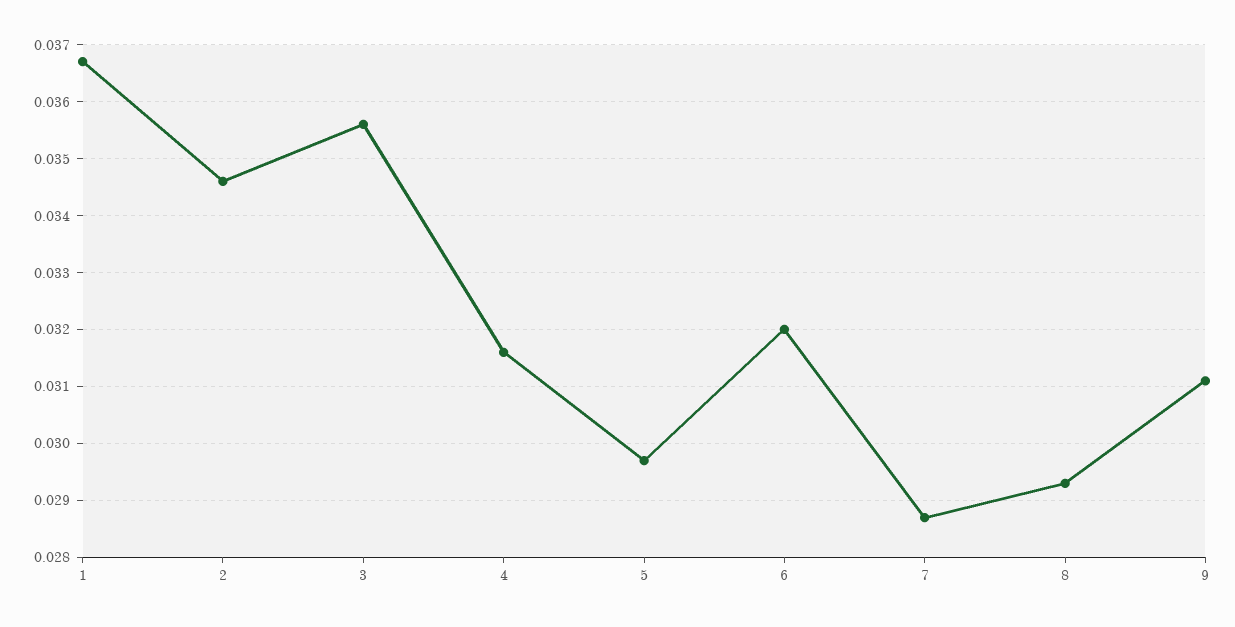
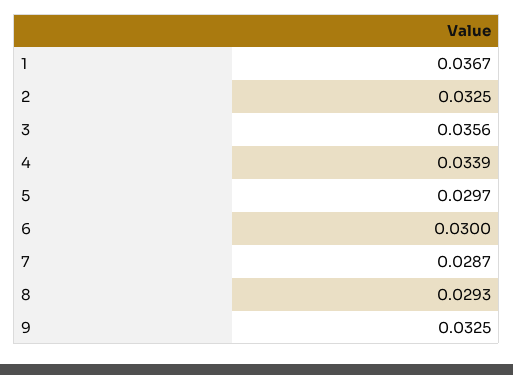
  {
    "1": 0.0367,
-   "2": 0.0345,
+   "2": 0.0325,
    "3": 0.0356,
-   "4": 0.0315,
+   "4": 0.0339,
    "5": 0.0297,
-   "6": 0.032,
+   "6": 0.03,
    "7": 0.0287,
    "8": 0.0293,
-   "9": 0.031
+   "9": 0.0325
  }

